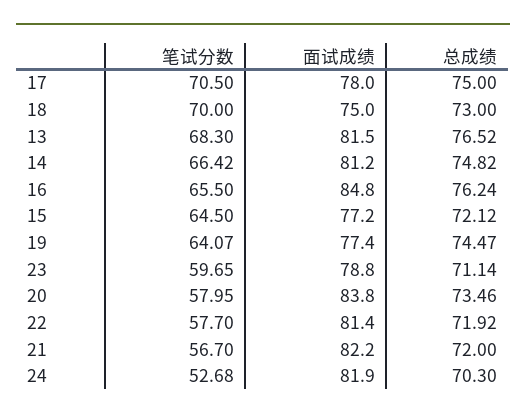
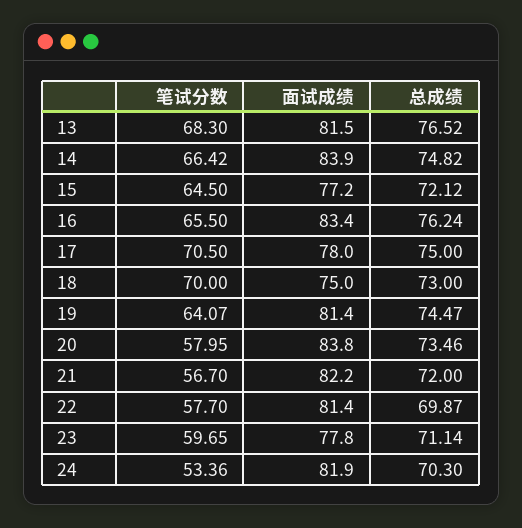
  {
    "笔试分数": {
      "17": 70.5,
      "18": 70,
      "13": 68.3,
      "14": 66.42,
      "16": 65.5,
      "15": 64.5,
      "19": 64.07,
      "23": 59.65,
      "20": 57.95,
      "22": 57.7,
      "21": 56.7,
-     "24": 52.68
+     "24": 53.36
    },
    "面试成绩": {
      "17": 78,
      "18": 75,
      "13": 81.5,
-     "14": 81.2,
+     "14": 83.9,
-     "16": 84.8,
+     "16": 83.4,
      "15": 77.2,
-     "19": 77.4,
+     "19": 81.4,
-     "23": 78.8,
+     "23": 77.8,
      "20": 83.8,
      "22": 81.4,
      "21": 82.2,
      "24": 81.9
    },
    "总成绩": {
      "17": 75,
      "18": 73,
      "13": 76.52,
      "14": 74.82,
      "16": 76.24,
      "15": 72.12,
      "19": 74.47,
      "23": 71.14,
      "20": 73.46,
-     "22": 71.92,
+     "22": 69.87,
      "21": 72,
      "24": 70.3
    }
  }

